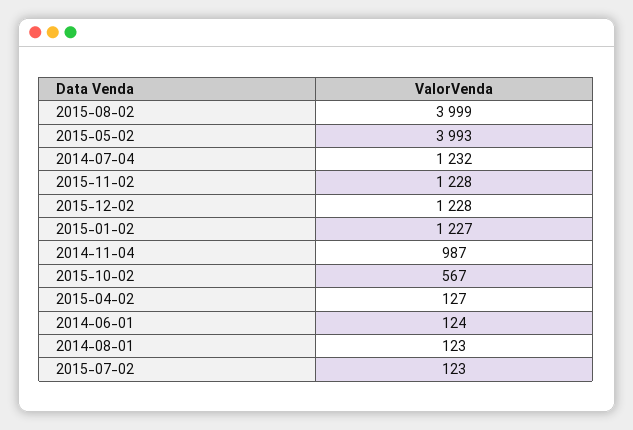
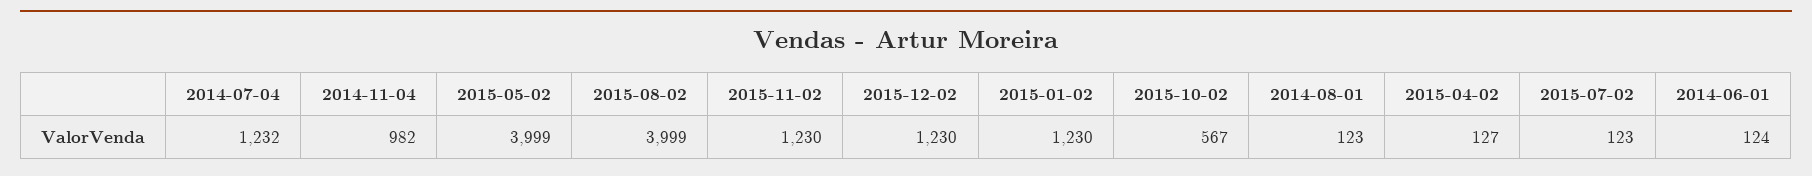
  {
    "2015-08-02": 3999,
-   "2015-05-02": 3993,
+   "2015-05-02": 3999,
    "2014-07-04": 1232,
-   "2015-11-02": 1228,
+   "2015-11-02": 1230,
-   "2015-12-02": 1228,
+   "2015-12-02": 1230,
-   "2015-01-02": 1227,
+   "2015-01-02": 1230,
-   "2014-11-04": 987,
+   "2014-11-04": 982,
    "2015-10-02": 567,
    "2015-04-02": 127,
    "2014-06-01": 124,
    "2014-08-01": 123,
    "2015-07-02": 123
  }

